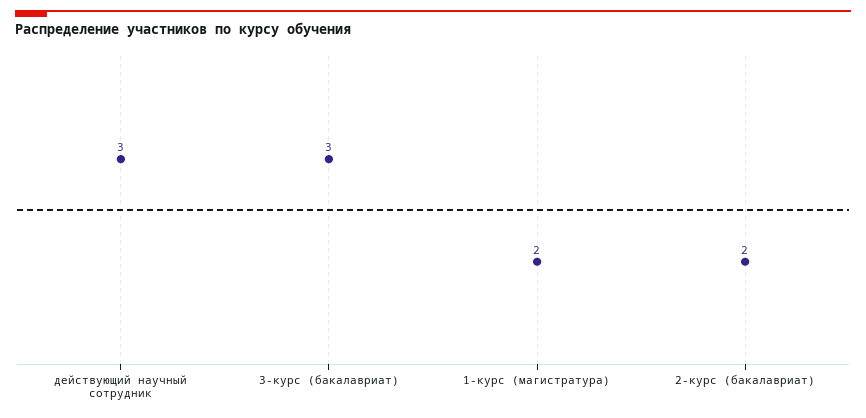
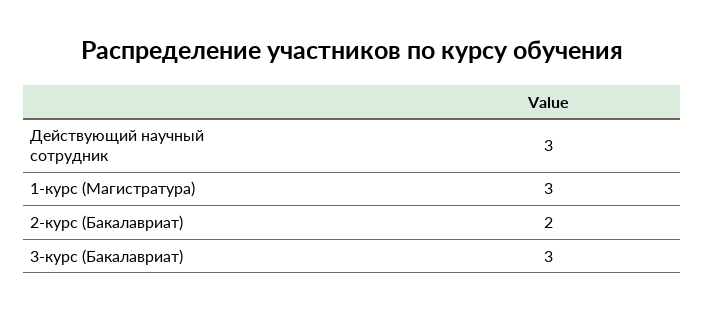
  {
    "действующий научный сотрудник": 3,
    "3-курс (бакалавриат)": 3,
-   "1-курс (магистратура)": 2,
+   "1-курс (магистратура)": 3,
    "2-курс (бакалавриат)": 2
  }

